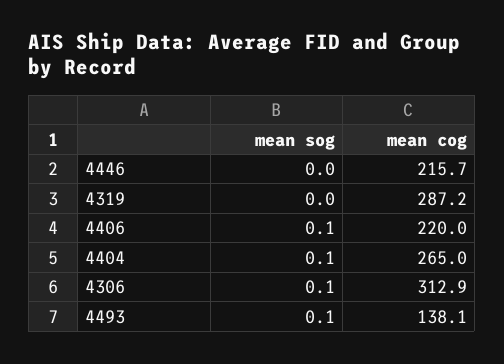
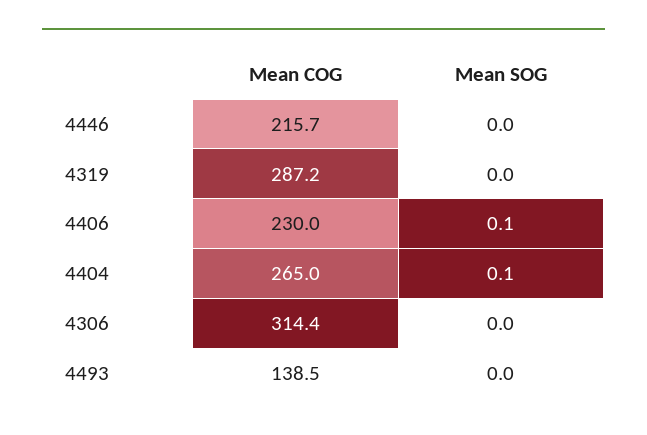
  {
    "mean sog": {
      "4446": 0,
      "4319": 0,
      "4406": 0.1,
      "4404": 0.1,
-     "4306": 0.1,
+     "4306": 0,
-     "4493": 0.1
+     "4493": 0
    },
    "mean cog": {
      "4446": 215.7,
      "4319": 287.2,
-     "4406": 220,
+     "4406": 230,
      "4404": 265,
-     "4306": 312.9,
+     "4306": 314.4,
-     "4493": 138.1
+     "4493": 138.5
    }
  }

